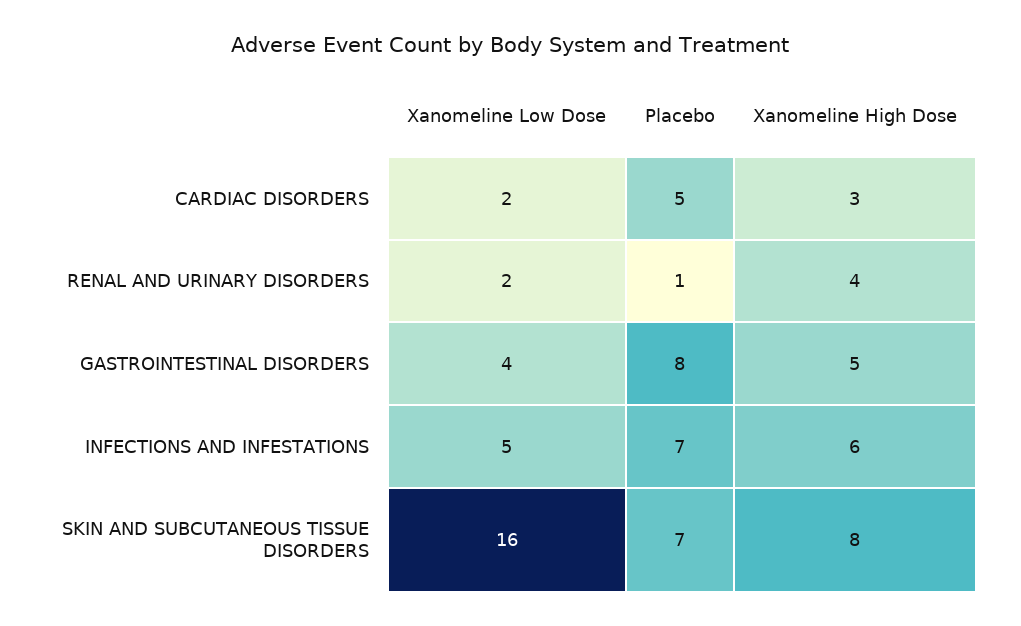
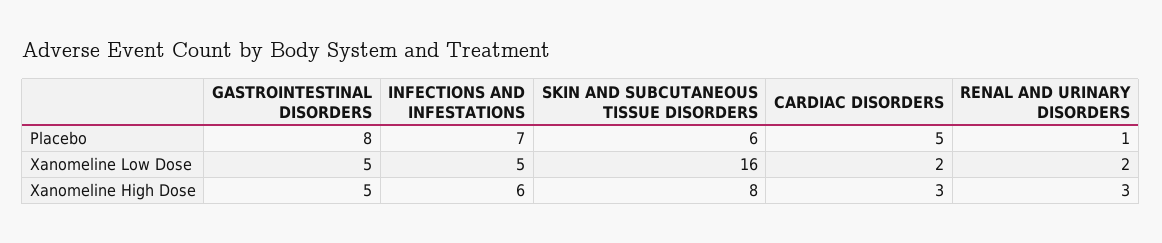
  {
    "Xanomeline Low Dose": {
      "CARDIAC DISORDERS": 2,
      "RENAL AND URINARY DISORDERS": 2,
-     "GASTROINTESTINAL DISORDERS": 4,
+     "GASTROINTESTINAL DISORDERS": 5,
      "INFECTIONS AND INFESTATIONS": 5,
      "SKIN AND SUBCUTANEOUS TISSUE DISORDERS": 16
    },
    "Placebo": {
      "CARDIAC DISORDERS": 5,
      "RENAL AND URINARY DISORDERS": 1,
      "GASTROINTESTINAL DISORDERS": 8,
      "INFECTIONS AND INFESTATIONS": 7,
-     "SKIN AND SUBCUTANEOUS TISSUE DISORDERS": 7
+     "SKIN AND SUBCUTANEOUS TISSUE DISORDERS": 6
    },
    "Xanomeline High Dose": {
      "CARDIAC DISORDERS": 3,
-     "RENAL AND URINARY DISORDERS": 4,
+     "RENAL AND URINARY DISORDERS": 3,
      "GASTROINTESTINAL DISORDERS": 5,
      "INFECTIONS AND INFESTATIONS": 6,
      "SKIN AND SUBCUTANEOUS TISSUE DISORDERS": 8
    }
  }

